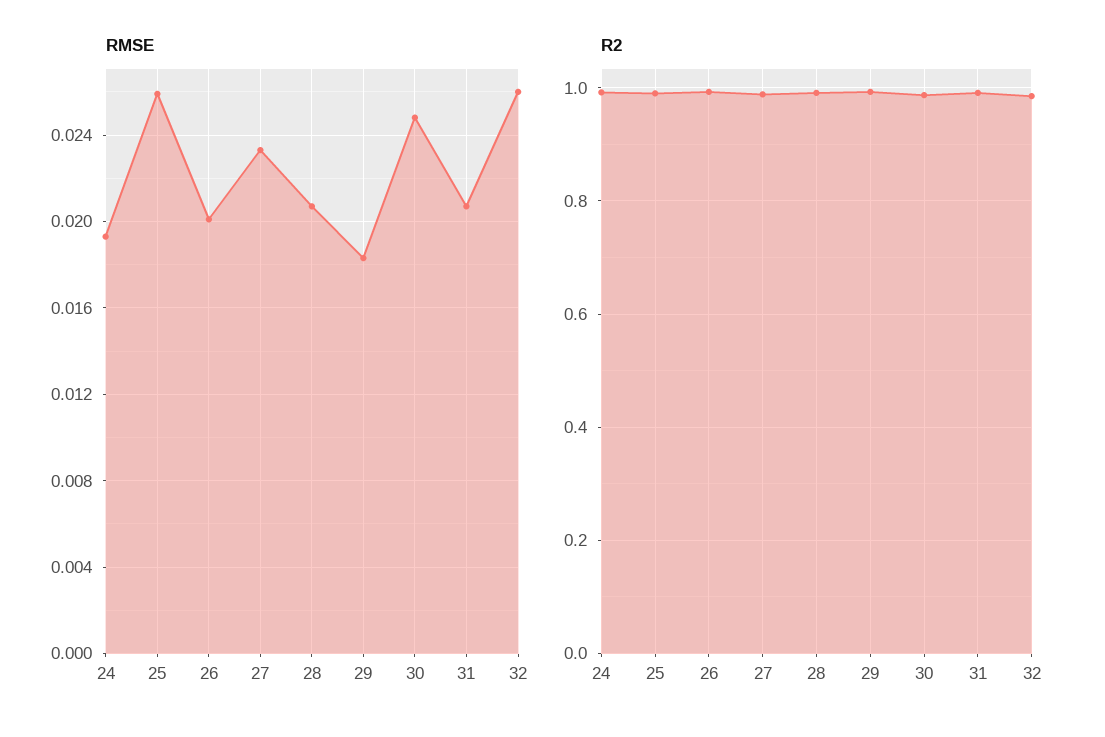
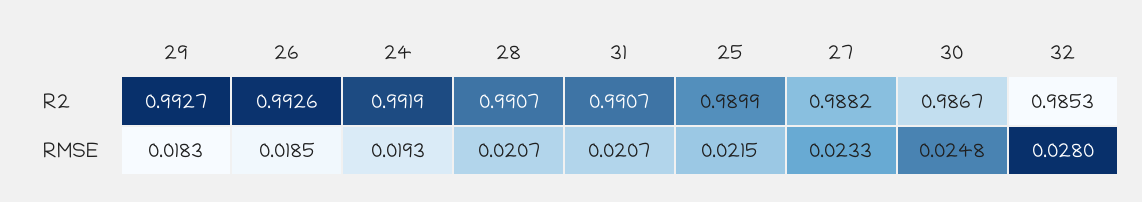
  {
    "RMSE": {
      "24": 0.0193,
-     "25": 0.026,
+     "25": 0.0215,
-     "26": 0.02,
+     "26": 0.0185,
      "27": 0.0233,
      "28": 0.0207,
      "29": 0.0183,
      "30": 0.0248,
      "31": 0.0207,
-     "32": 0.026
+     "32": 0.028
    },
    "R2": {
      "24": 0.9919,
      "25": 0.9899,
      "26": 0.9926,
      "27": 0.9882,
      "28": 0.9907,
      "29": 0.9927,
      "30": 0.9867,
      "31": 0.9907,
      "32": 0.9853
    }
  }

